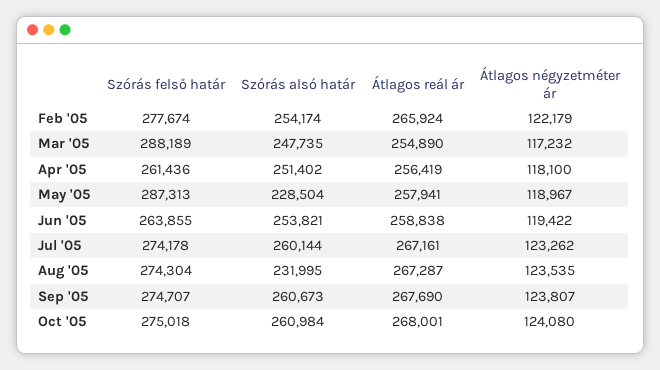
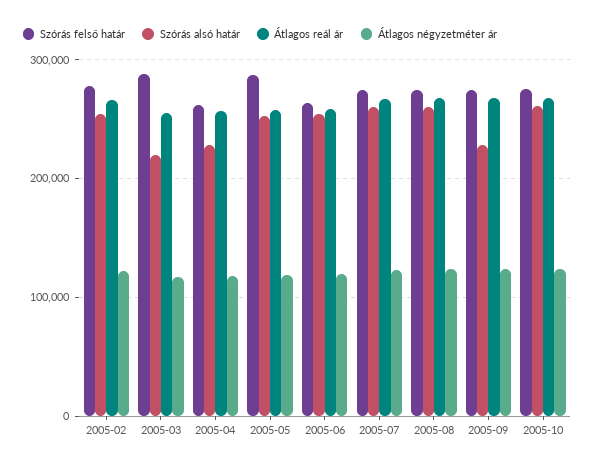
  {
    "Szórás felső határ": {
      "Feb '05": 277674,
      "Mar '05": 288189,
      "Apr '05": 261436,
      "May '05": 287313,
      "Jun '05": 263855,
      "Jul '05": 274178,
      "Aug '05": 274304,
      "Sep '05": 274707,
      "Oct '05": 275018
    },
    "Szórás alsó határ": {
      "Feb '05": 254174,
-     "Mar '05": 247735,
+     "Mar '05": 220000,
-     "Apr '05": 251402,
+     "Apr '05": 230000,
-     "May '05": 228504,
+     "May '05": 250000,
      "Jun '05": 253821,
      "Jul '05": 260144,
-     "Aug '05": 231995,
+     "Aug '05": 260000,
-     "Sep '05": 260673,
+     "Sep '05": 230000,
      "Oct '05": 260984
    },
    "Átlagos reál ár": {
      "Feb '05": 265924,
      "Mar '05": 254890,
      "Apr '05": 256419,
      "May '05": 257941,
      "Jun '05": 258838,
      "Jul '05": 267161,
      "Aug '05": 267287,
      "Sep '05": 267690,
      "Oct '05": 268001
    },
    "Átlagos négyzetméter ár": {
      "Feb '05": 122179,
      "Mar '05": 117232,
      "Apr '05": 118100,
      "May '05": 118967,
      "Jun '05": 119422,
      "Jul '05": 123262,
      "Aug '05": 123535,
      "Sep '05": 123807,
      "Oct '05": 124080
    }
  }

